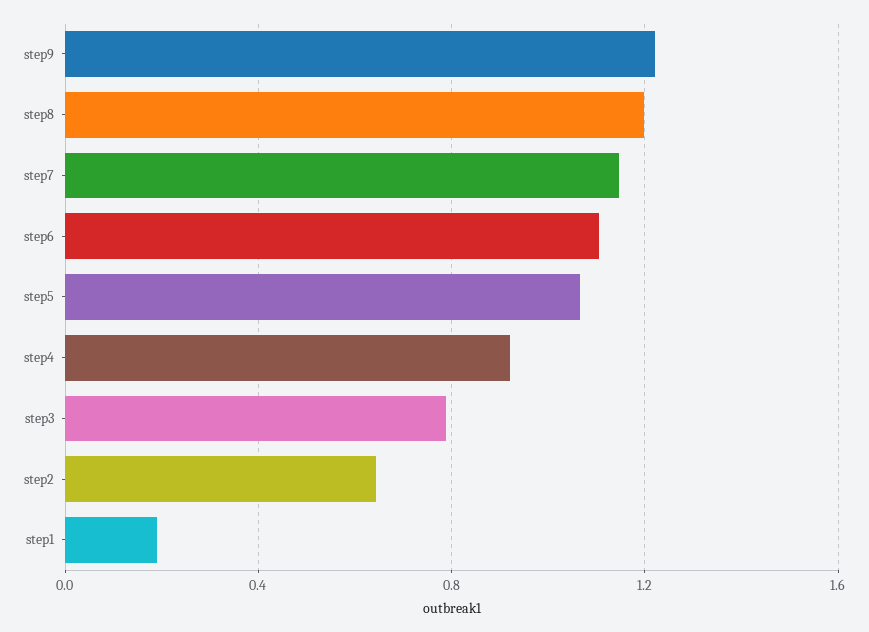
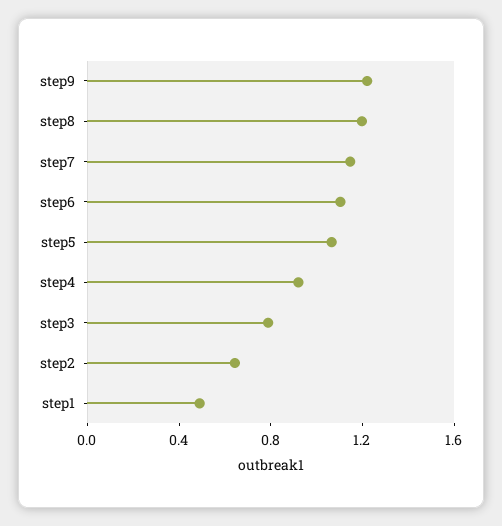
  {
    "step9": 1.2,
    "step8": 1.2,
    "step7": 1.15,
    "step6": 1.1,
    "step5": 1.05,
    "step4": 0.9,
    "step3": 0.8,
    "step2": 0.65,
-   "step1": 0.2
+   "step1": 0.5
  }

